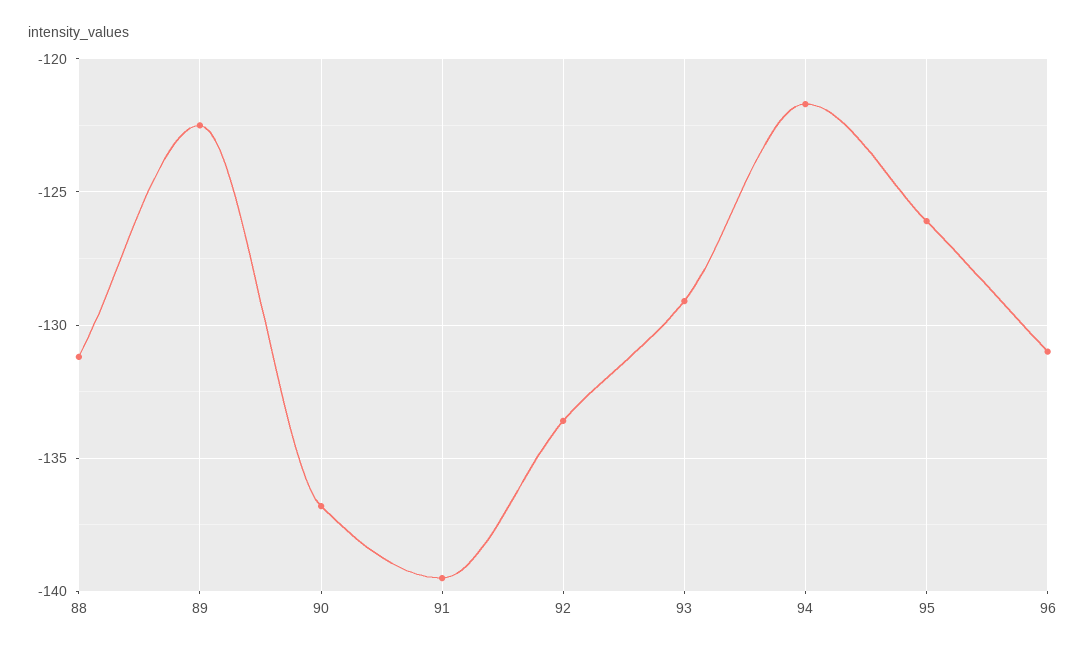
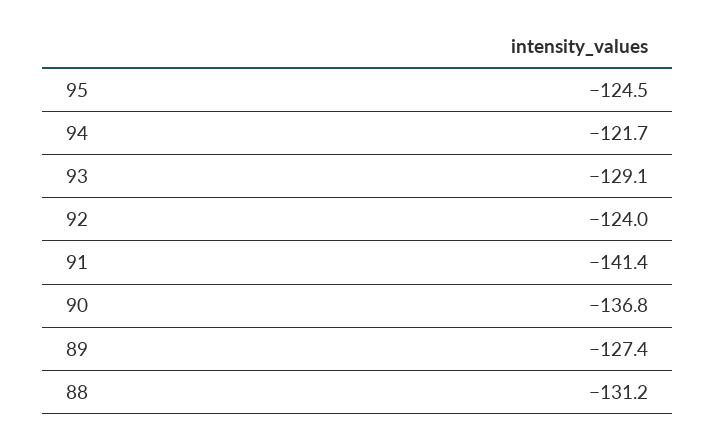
  {
    "88": -131.2,
-   "89": -122.5,
+   "89": -127.4,
    "90": -136.8,
-   "91": -139.5,
+   "91": -141.4,
-   "92": -133.5,
+   "92": -124,
    "93": -129.1,
    "94": -121.7,
-   "95": -126,
+   "95": -124.5
-   "96": -131
  }

